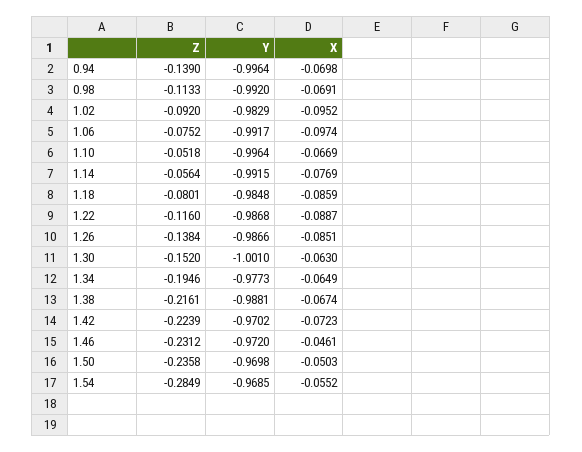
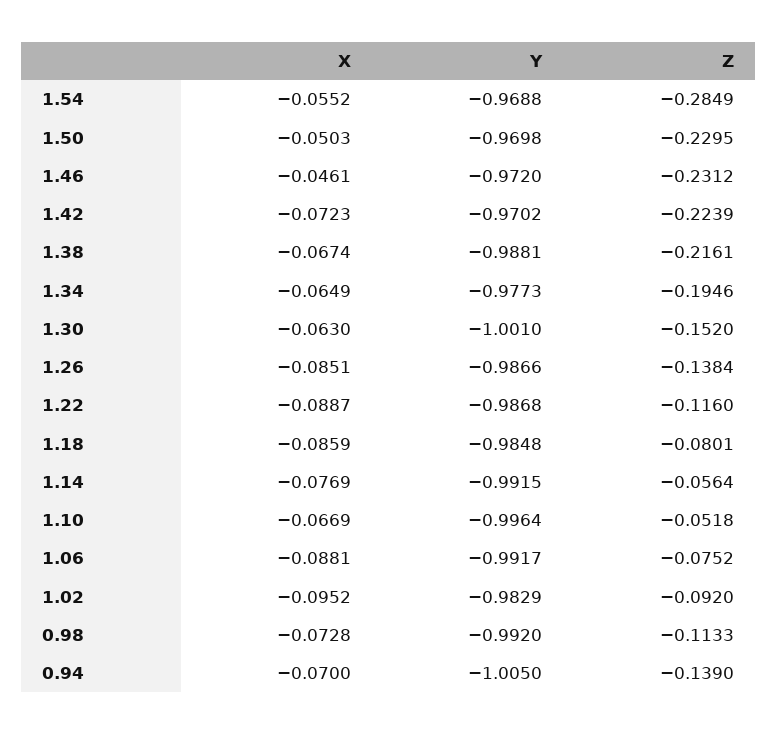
  {
    "Z": {
      "0.94": -0.139,
      "0.98": -0.1133,
      "1.02": -0.092,
      "1.06": -0.0752,
      "1.10": -0.0518,
      "1.14": -0.0564,
      "1.18": -0.0801,
      "1.22": -0.116,
      "1.26": -0.1384,
      "1.30": -0.152,
      "1.34": -0.1946,
      "1.38": -0.2161,
      "1.42": -0.2239,
      "1.46": -0.2312,
-     "1.50": -0.2358,
+     "1.50": -0.2295,
      "1.54": -0.2849
    },
    "Y": {
-     "0.94": -0.9964,
+     "0.94": -1.005,
      "0.98": -0.992,
      "1.02": -0.9829,
      "1.06": -0.9917,
      "1.10": -0.9964,
      "1.14": -0.9915,
      "1.18": -0.9848,
      "1.22": -0.9868,
      "1.26": -0.9866,
      "1.30": -1.001,
      "1.34": -0.9773,
      "1.38": -0.9881,
      "1.42": -0.9702,
      "1.46": -0.972,
      "1.50": -0.9698,
-     "1.54": -0.9685
+     "1.54": -0.9688
    },
    "X": {
-     "0.94": -0.0698,
+     "0.94": -0.07,
-     "0.98": -0.0691,
+     "0.98": -0.0728,
      "1.02": -0.0952,
-     "1.06": -0.0974,
+     "1.06": -0.0881,
      "1.10": -0.0669,
      "1.14": -0.0769,
      "1.18": -0.0859,
      "1.22": -0.0887,
      "1.26": -0.0851,
      "1.30": -0.063,
      "1.34": -0.0649,
      "1.38": -0.0674,
      "1.42": -0.0723,
      "1.46": -0.0461,
      "1.50": -0.0503,
      "1.54": -0.0552
    }
  }

